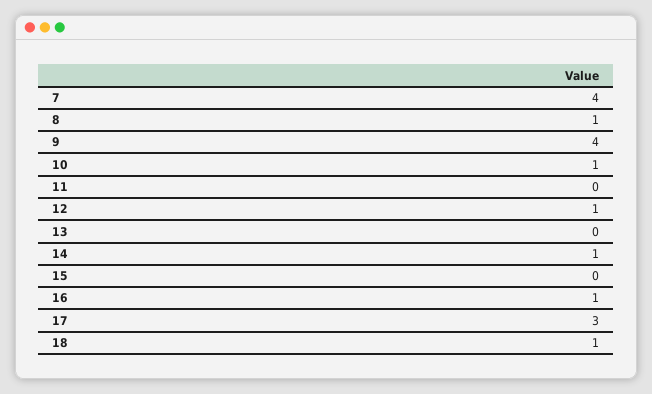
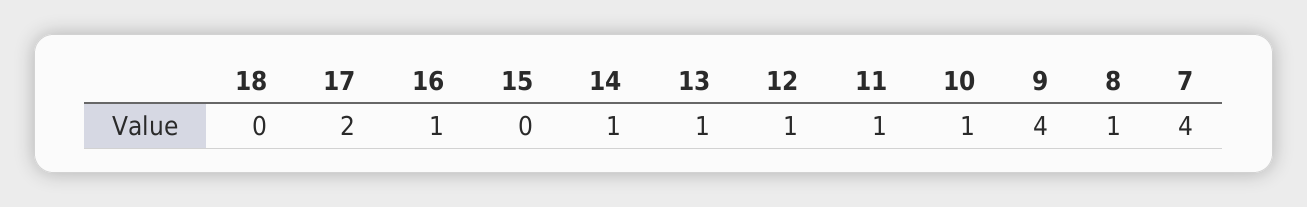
  {
    "7": 4,
    "8": 1,
    "9": 4,
    "10": 1,
-   "11": 0,
+   "11": 1,
    "12": 1,
-   "13": 0,
+   "13": 1,
    "14": 1,
    "15": 0,
    "16": 1,
-   "17": 3,
+   "17": 2,
-   "18": 1
+   "18": 0
  }

